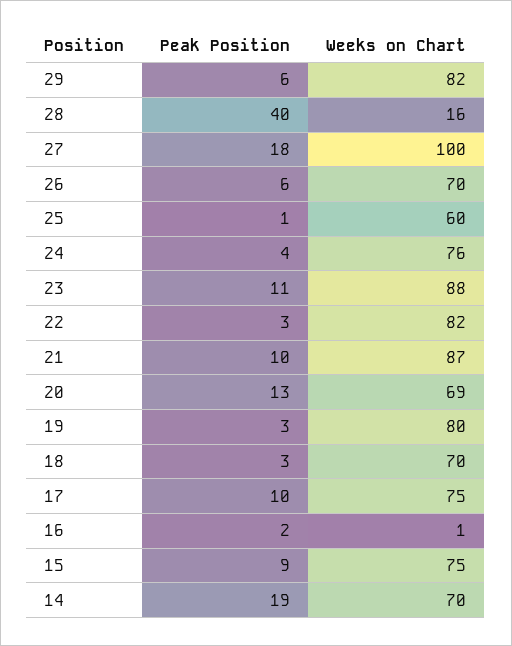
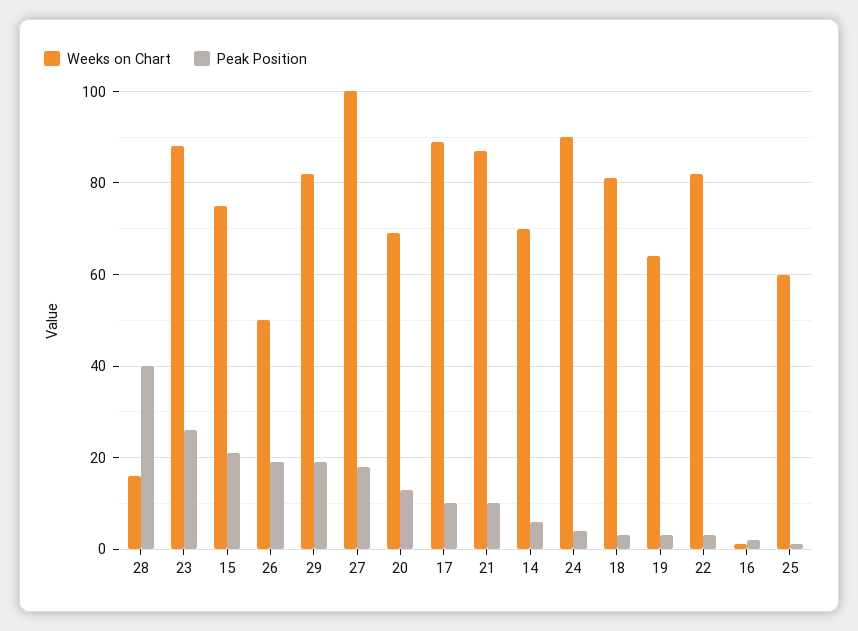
  {
    "Peak Position": {
-     "29": 6,
+     "29": 20,
      "28": 40,
      "27": 18,
-     "26": 6,
+     "26": 20,
      "25": 1,
      "24": 4,
-     "23": 11,
+     "23": 25,
      "22": 3,
      "21": 10,
      "20": 13,
      "19": 3,
      "18": 3,
      "17": 10,
      "16": 2,
-     "15": 9,
+     "15": 20,
-     "14": 19
+     "14": 5
    },
    "Weeks on Chart": {
      "29": 82,
      "28": 16,
      "27": 100,
-     "26": 70,
+     "26": 50,
      "25": 60,
-     "24": 76,
+     "24": 90,
      "23": 88,
      "22": 82,
      "21": 87,
      "20": 69,
-     "19": 80,
+     "19": 65,
-     "18": 70,
+     "18": 80,
-     "17": 75,
+     "17": 90,
      "16": 1,
      "15": 75,
      "14": 70
    }
  }

